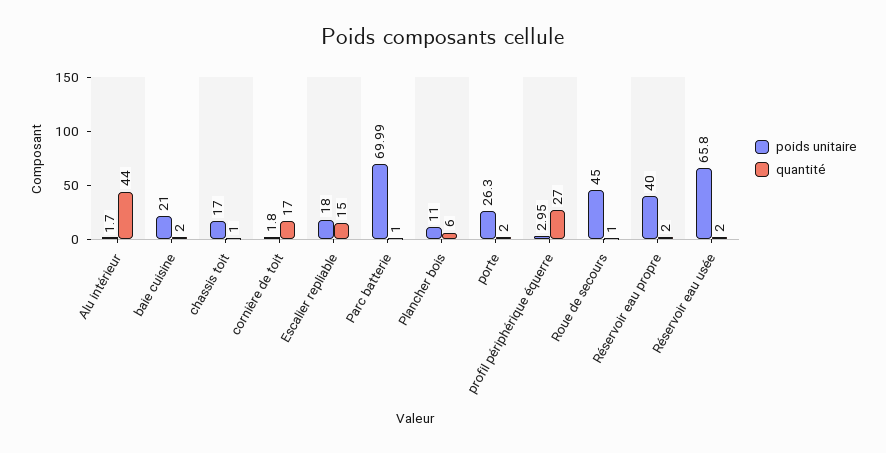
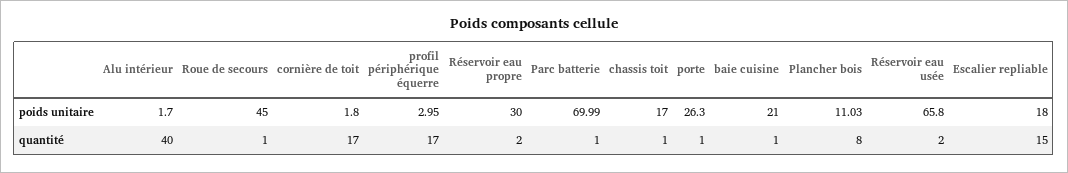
  {
    "poids unitaire": {
      "Alu intérieur": 1.7,
      "baie cuisine": 21,
      "chassis toit": 17,
      "cornière de toit": 1.8,
      "Escalier repliable": 18,
      "Parc batterie": 69.99,
-     "Plancher bois": 11,
+     "Plancher bois": 11.03,
      "porte": 26.3,
      "profil périphérique équerre": 2.95,
      "Roue de secours": 45,
-     "Réservoir eau propre": 40,
+     "Réservoir eau propre": 30,
      "Réservoir eau usée": 65.8
    },
    "quantité": {
-     "Alu intérieur": 44,
+     "Alu intérieur": 40,
-     "baie cuisine": 2,
+     "baie cuisine": 1,
      "chassis toit": 1,
      "cornière de toit": 17,
      "Escalier repliable": 15,
      "Parc batterie": 1,
-     "Plancher bois": 6,
+     "Plancher bois": 8,
-     "porte": 2,
+     "porte": 1,
-     "profil périphérique équerre": 27,
+     "profil périphérique équerre": 17,
      "Roue de secours": 1,
      "Réservoir eau propre": 2,
      "Réservoir eau usée": 2
    }
  }

